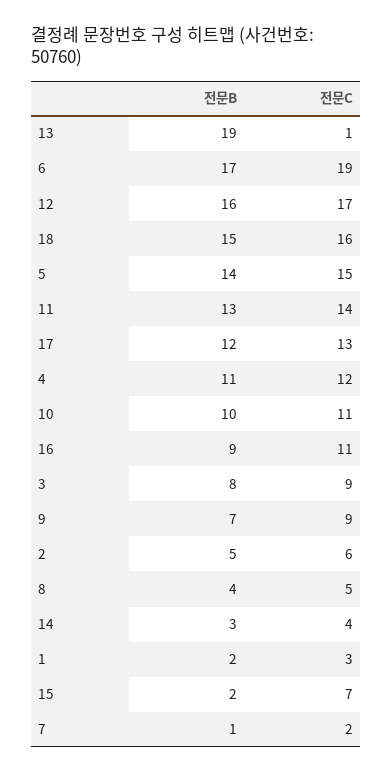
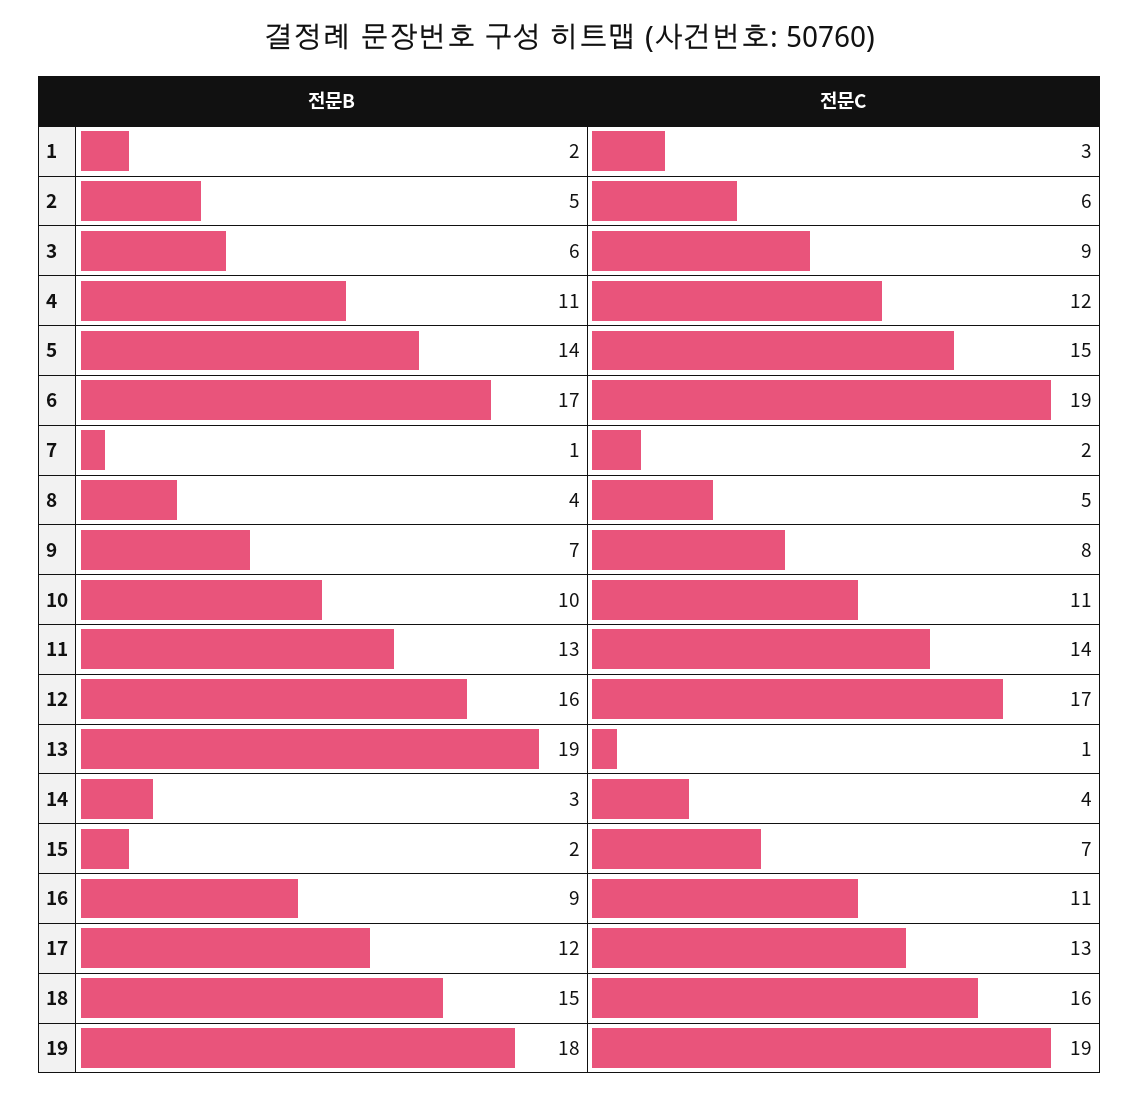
  {
    "전문B": {
      "13": 19,
      "6": 17,
      "12": 16,
      "18": 15,
      "5": 14,
      "11": 13,
      "17": 12,
      "4": 11,
      "10": 10,
      "16": 9,
-     "3": 8,
+     "3": 6,
      "9": 7,
      "2": 5,
      "8": 4,
      "14": 3,
      "1": 2,
      "15": 2,
-     "7": 1
+     "7": 1,
+     "19": 18
    },
    "전문C": {
      "13": 1,
      "6": 19,
      "12": 17,
      "18": 16,
      "5": 15,
      "11": 14,
      "17": 13,
      "4": 12,
      "10": 11,
      "16": 11,
      "3": 9,
-     "9": 9,
+     "9": 8,
      "2": 6,
      "8": 5,
      "14": 4,
      "1": 3,
      "15": 7,
-     "7": 2
+     "7": 2,
+     "19": 19
    }
  }

